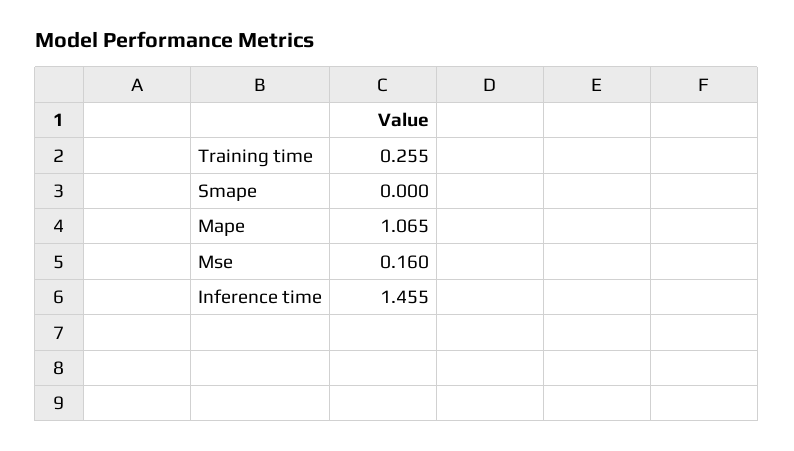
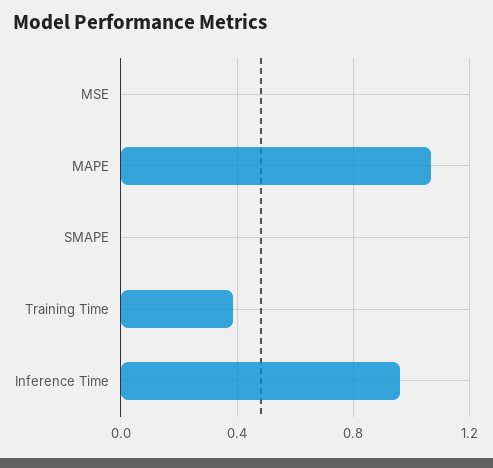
  {
-   "Training time": 0.255,
+   "Training time": 0.4,
    "Smape": 0,
    "Mape": 1.065,
-   "Mse": 0.16,
+   "Mse": 0,
-   "Inference time": 1.455
+   "Inference time": 0.95
  }

